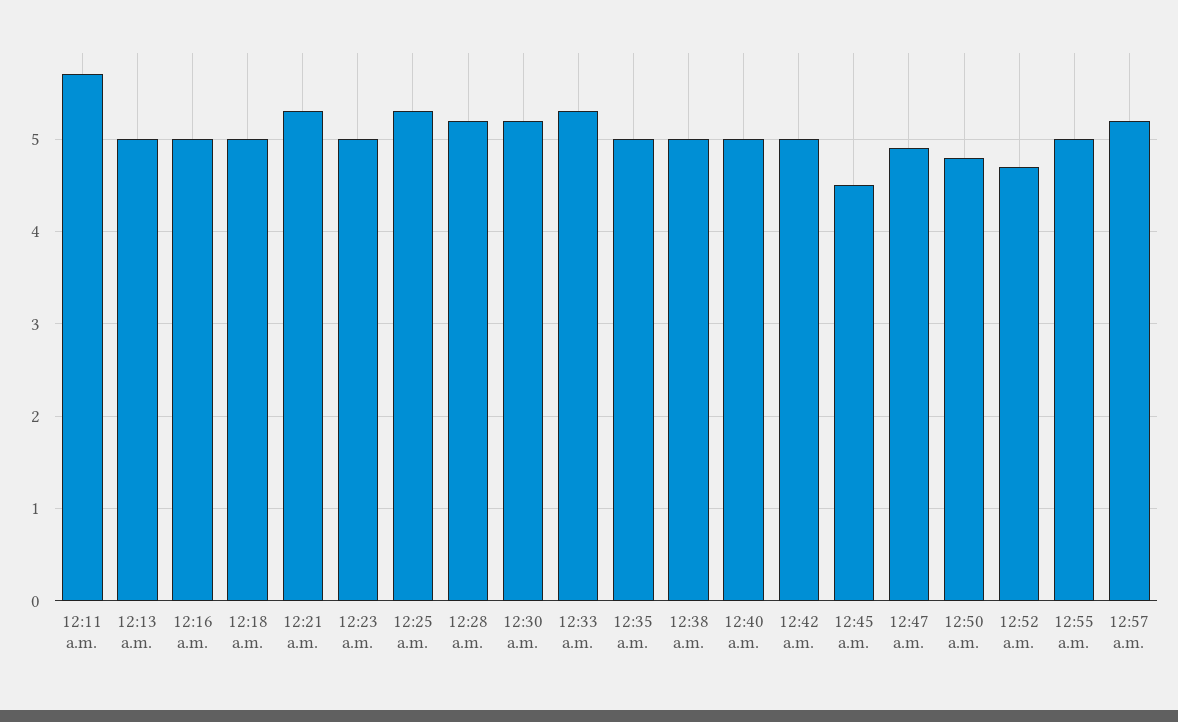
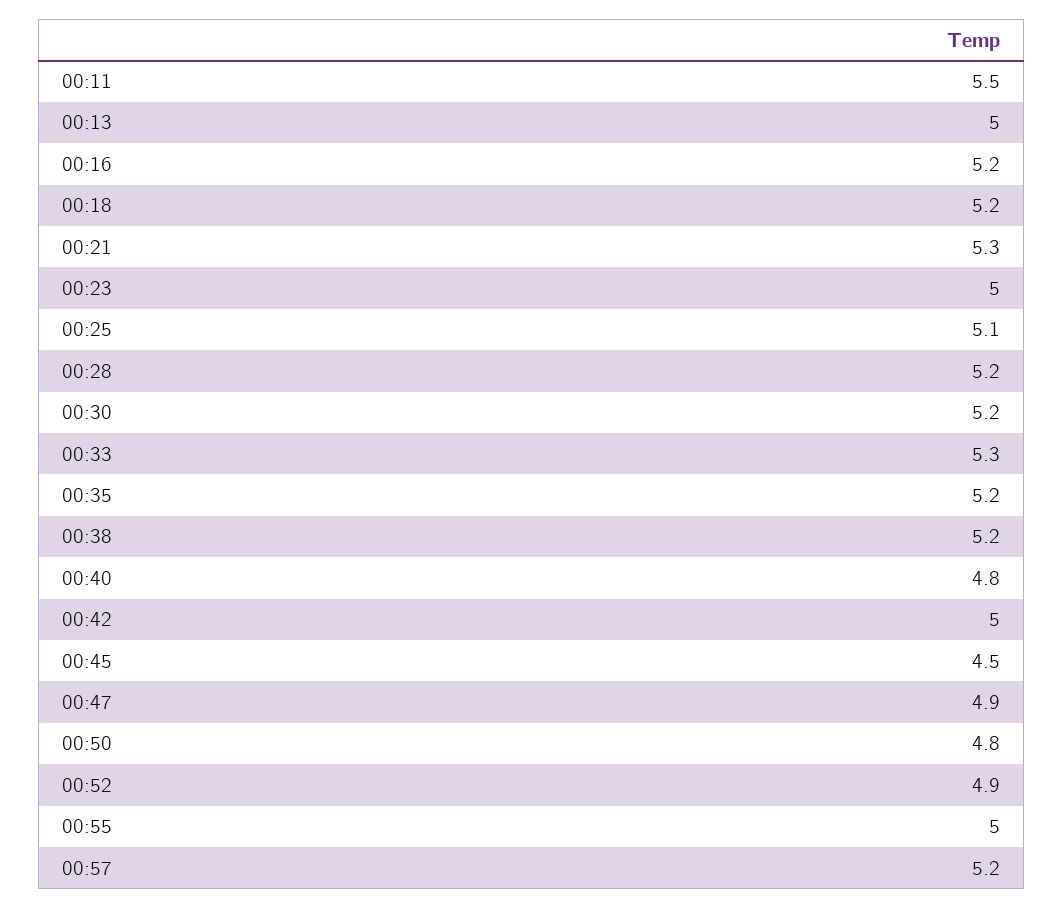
  {
-   "12:11 a.m.": 5.7,
+   "12:11 a.m.": 5.5,
    "12:13 a.m.": 5,
-   "12:16 a.m.": 5,
+   "12:16 a.m.": 5.2,
-   "12:18 a.m.": 5,
+   "12:18 a.m.": 5.2,
    "12:21 a.m.": 5.3,
    "12:23 a.m.": 5,
-   "12:25 a.m.": 5.3,
+   "12:25 a.m.": 5.1,
    "12:28 a.m.": 5.2,
    "12:30 a.m.": 5.2,
    "12:33 a.m.": 5.3,
-   "12:35 a.m.": 5,
+   "12:35 a.m.": 5.2,
-   "12:38 a.m.": 5,
+   "12:38 a.m.": 5.2,
-   "12:40 a.m.": 5,
+   "12:40 a.m.": 4.8,
    "12:42 a.m.": 5,
    "12:45 a.m.": 4.5,
    "12:47 a.m.": 4.9,
    "12:50 a.m.": 4.8,
-   "12:52 a.m.": 4.7,
+   "12:52 a.m.": 4.9,
    "12:55 a.m.": 5,
    "12:57 a.m.": 5.2
  }

